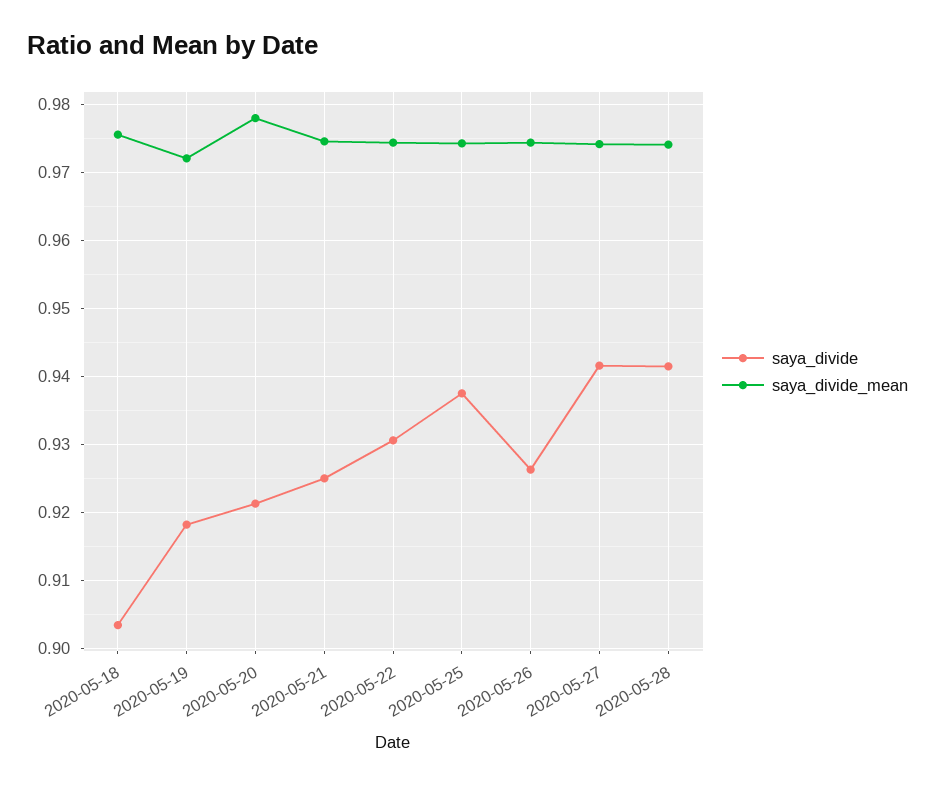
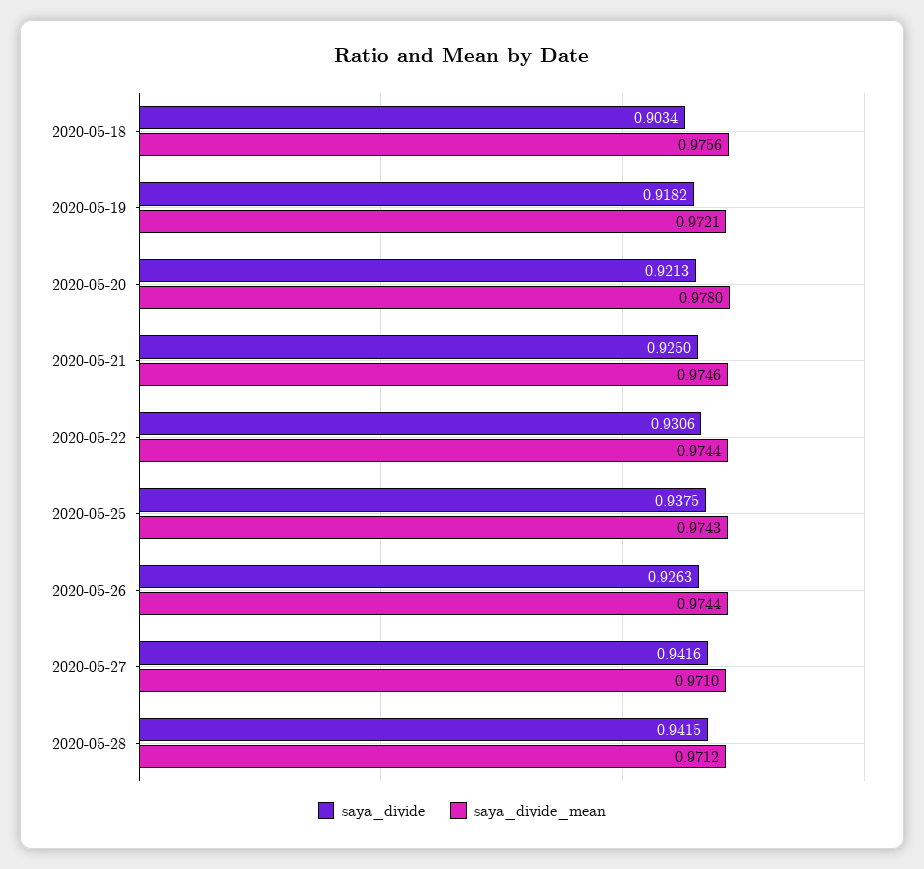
  {
    "saya_divide": {
      "2020-05-18": 0.9034,
      "2020-05-19": 0.9182,
      "2020-05-20": 0.9213,
      "2020-05-21": 0.925,
      "2020-05-22": 0.9306,
      "2020-05-25": 0.9375,
      "2020-05-26": 0.9263,
      "2020-05-27": 0.9416,
      "2020-05-28": 0.9415
    },
    "saya_divide_mean": {
      "2020-05-18": 0.9756,
      "2020-05-19": 0.9721,
      "2020-05-20": 0.978,
      "2020-05-21": 0.9746,
      "2020-05-22": 0.9744,
      "2020-05-25": 0.9743,
      "2020-05-26": 0.9744,
-     "2020-05-27": 0.974,
+     "2020-05-27": 0.971,
-     "2020-05-28": 0.974
+     "2020-05-28": 0.9712
    }
  }

